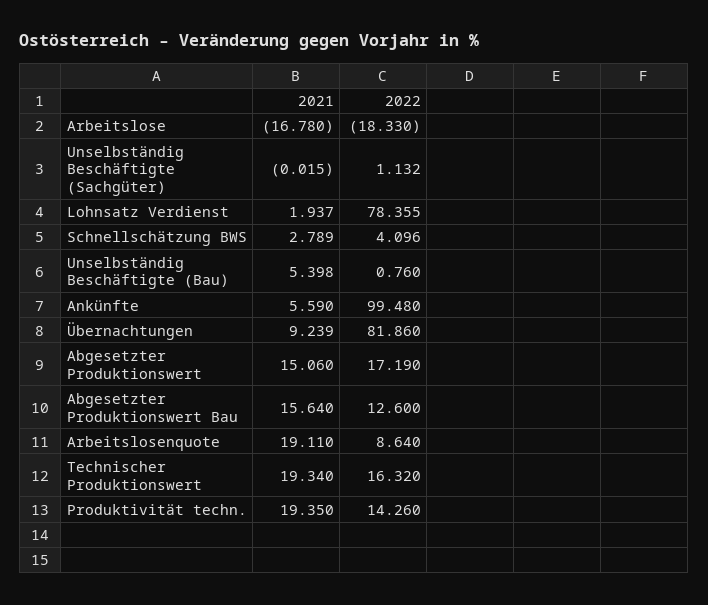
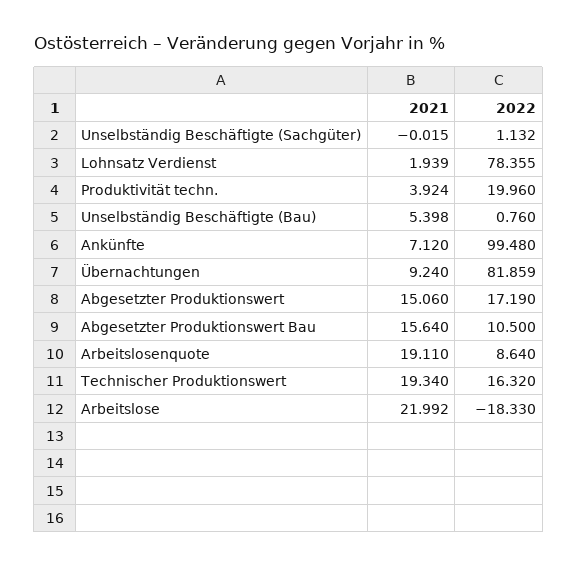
  {
    "2021": {
-     "Arbeitslose": -16.78,
+     "Arbeitslose": 21.992,
      "Unselbständig Beschäftigte (Sachgüter)": -0.015,
-     "Lohnsatz Verdienst": 1.937,
+     "Lohnsatz Verdienst": 1.939,
-     "Schnellschätzung BWS": 2.789,
      "Unselbständig Beschäftigte (Bau)": 5.398,
-     "Ankünfte": 5.59,
+     "Ankünfte": 7.12,
-     "Übernachtungen": 9.239,
+     "Übernachtungen": 9.24,
      "Abgesetzter Produktionswert": 15.06,
      "Abgesetzter Produktionswert Bau": 15.64,
      "Arbeitslosenquote": 19.11,
      "Technischer Produktionswert": 19.34,
-     "Produktivität techn.": 19.35
+     "Produktivität techn.": 3.924
    },
    "2022": {
      "Arbeitslose": -18.33,
      "Unselbständig Beschäftigte (Sachgüter)": 1.132,
      "Lohnsatz Verdienst": 78.355,
-     "Schnellschätzung BWS": 4.096,
      "Unselbständig Beschäftigte (Bau)": 0.76,
      "Ankünfte": 99.48,
-     "Übernachtungen": 81.86,
+     "Übernachtungen": 81.859,
      "Abgesetzter Produktionswert": 17.19,
-     "Abgesetzter Produktionswert Bau": 12.6,
+     "Abgesetzter Produktionswert Bau": 10.5,
      "Arbeitslosenquote": 8.64,
      "Technischer Produktionswert": 16.32,
-     "Produktivität techn.": 14.26
+     "Produktivität techn.": 19.96
    }
  }

